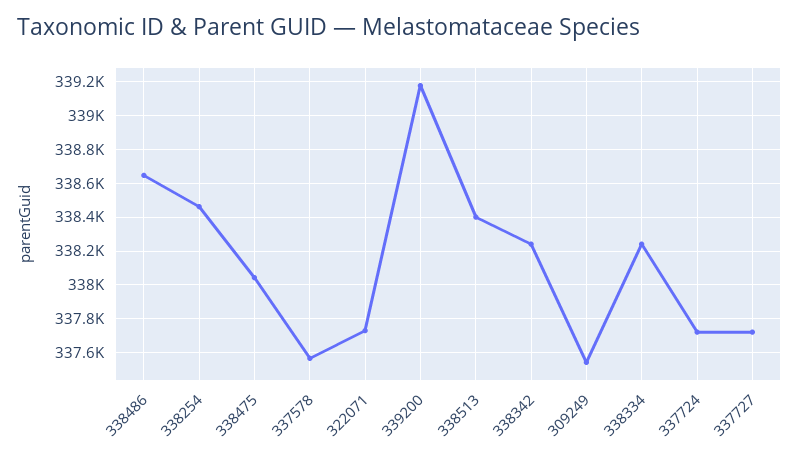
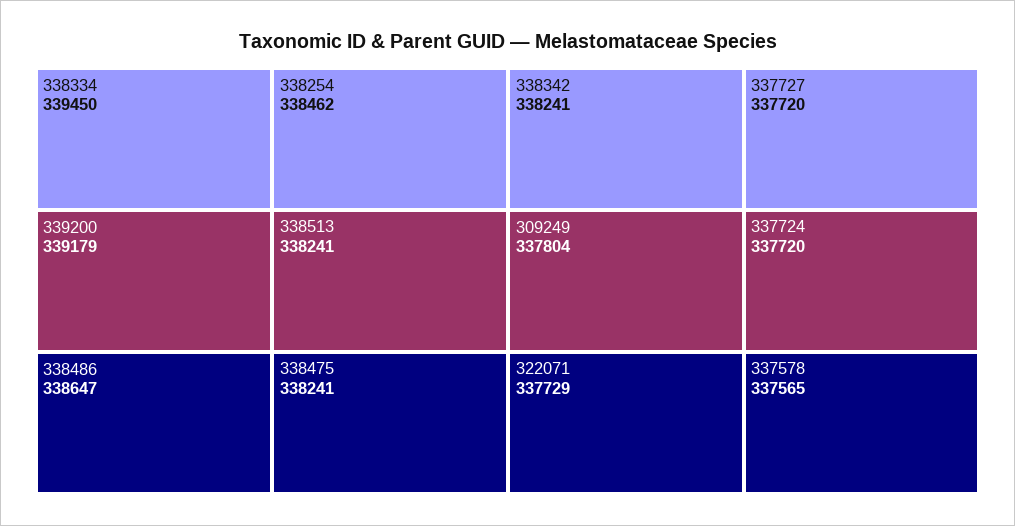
  {
    "338486": 338647,
    "338254": 338462,
-   "338475": 338050,
+   "338475": 338241,
    "337578": 337565,
    "322071": 337729,
    "339200": 339179,
-   "338513": 338400,
+   "338513": 338241,
    "338342": 338241,
-   "309249": 337550,
+   "309249": 337804,
-   "338334": 338250,
+   "338334": 339450,
    "337724": 337720,
    "337727": 337720
  }

